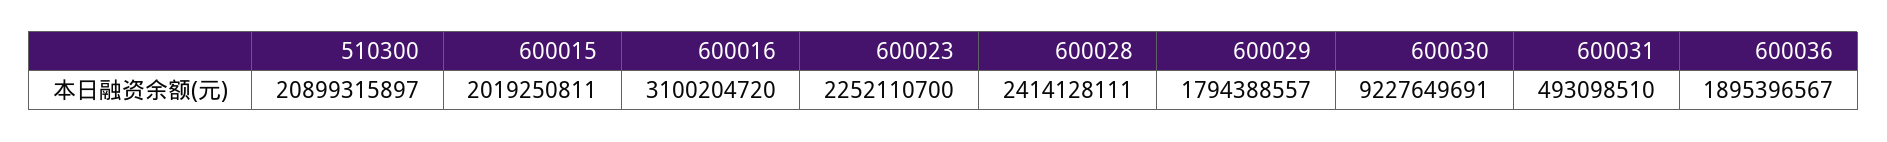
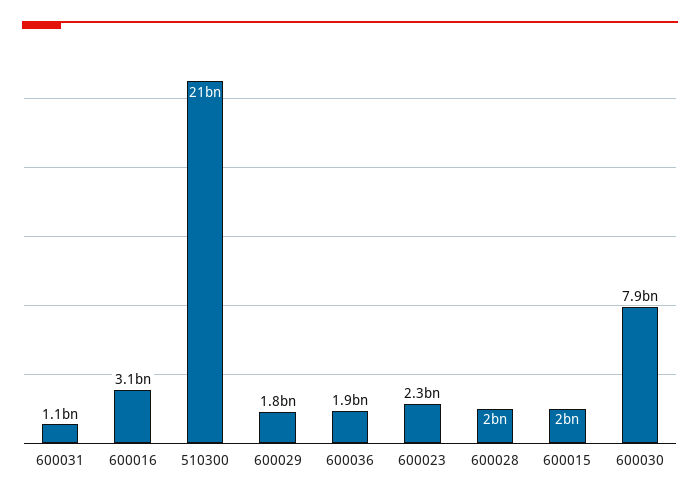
  {
    "510300": 20899315897,
    "600015": 2019250811,
    "600016": 3100204720,
    "600023": 2252110700,
-   "600028": 2414128111,
+   "600028": 2000000000,
    "600029": 1794388557,
-   "600030": 9227649691,
+   "600030": 7900000000,
-   "600031": 493098510,
+   "600031": 1100000000,
    "600036": 1895396567
  }

